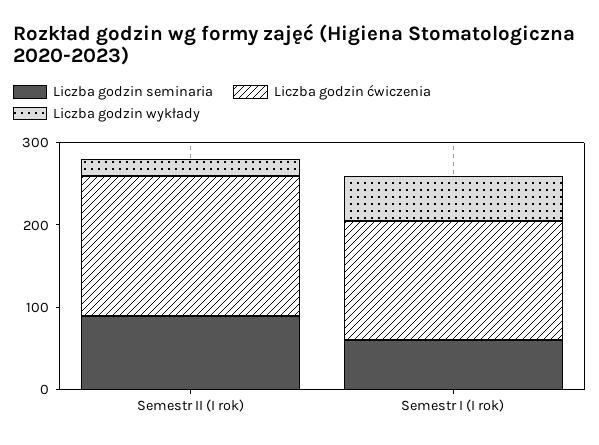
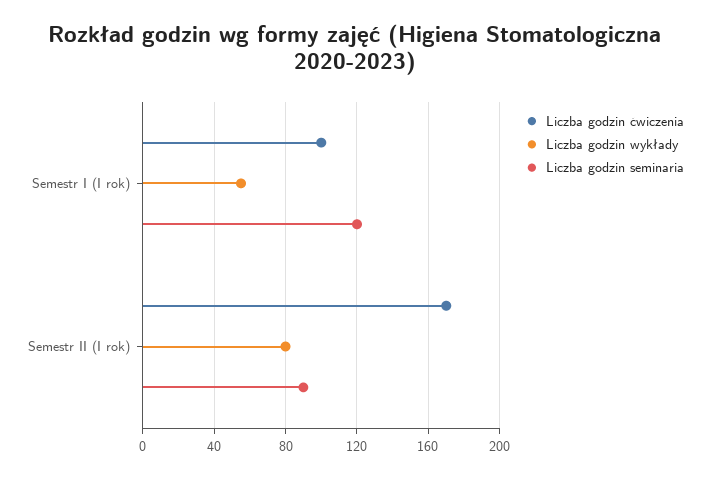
  {
    "Liczba godzin seminaria": {
      "Semestr II (I rok)": 90,
-     "Semestr I (I rok)": 60
+     "Semestr I (I rok)": 120
    },
    "Liczba godzin ćwiczenia": {
      "Semestr II (I rok)": 170,
-     "Semestr I (I rok)": 140
+     "Semestr I (I rok)": 100
    },
    "Liczba godzin wykłady": {
-     "Semestr II (I rok)": 20,
+     "Semestr II (I rok)": 80,
      "Semestr I (I rok)": 55
    }
  }

